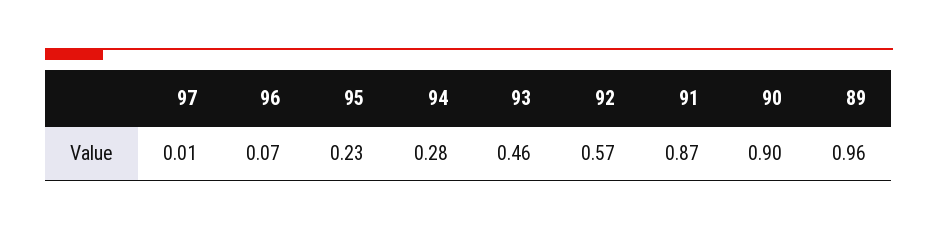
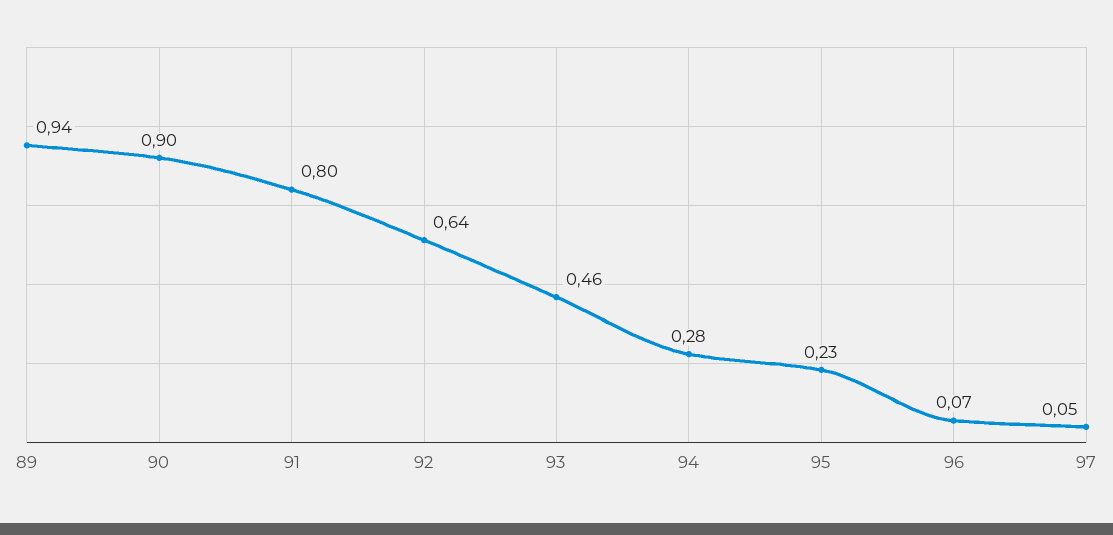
  {
-   "97": 0.01,
+   "97": 0.05,
    "96": 0.07,
    "95": 0.23,
    "94": 0.28,
    "93": 0.46,
-   "92": 0.57,
+   "92": 0.64,
-   "91": 0.87,
+   "91": 0.8,
    "90": 0.9,
-   "89": 0.96
+   "89": 0.94
  }

